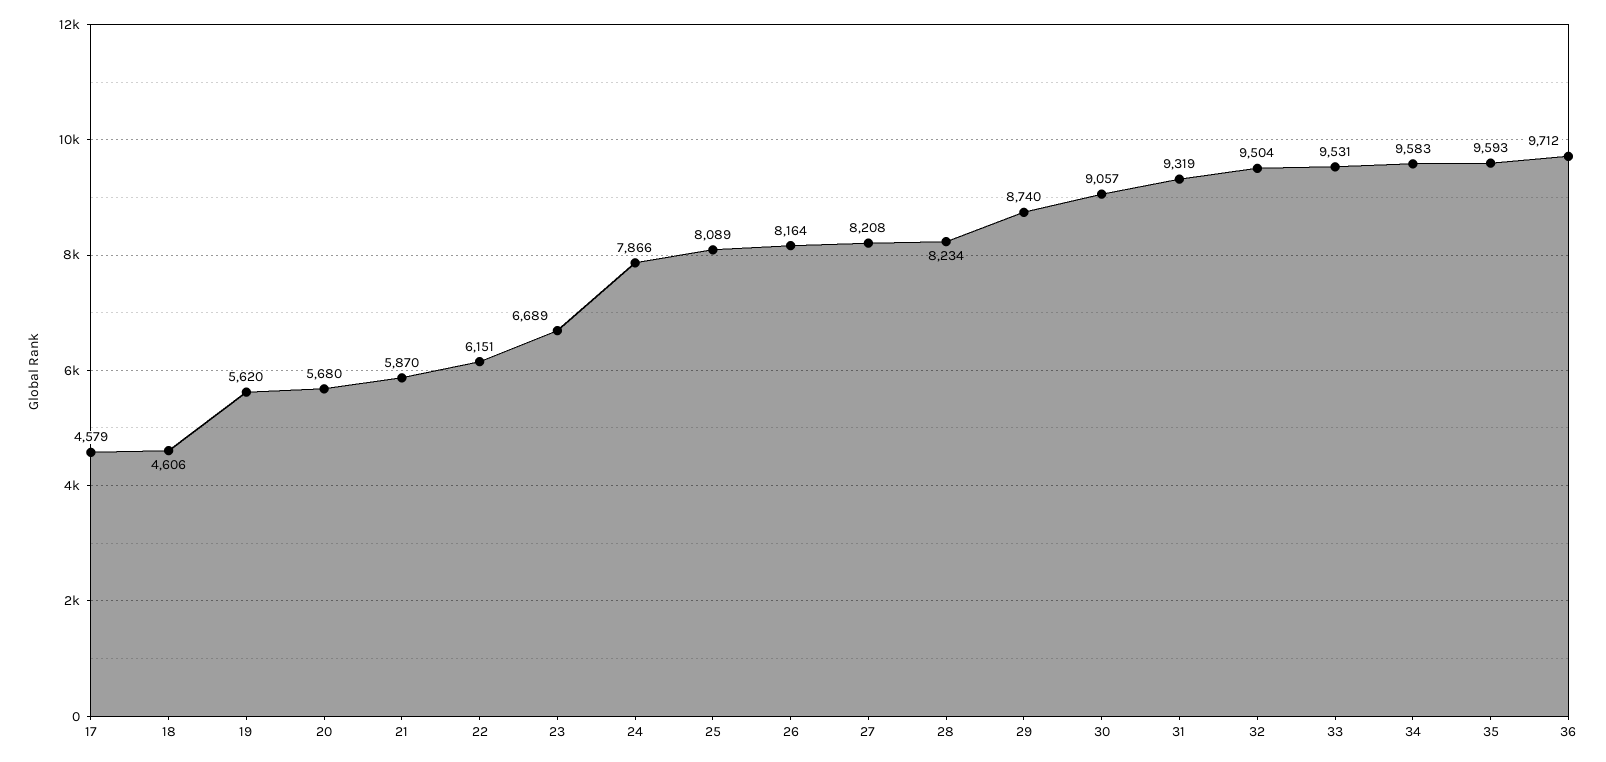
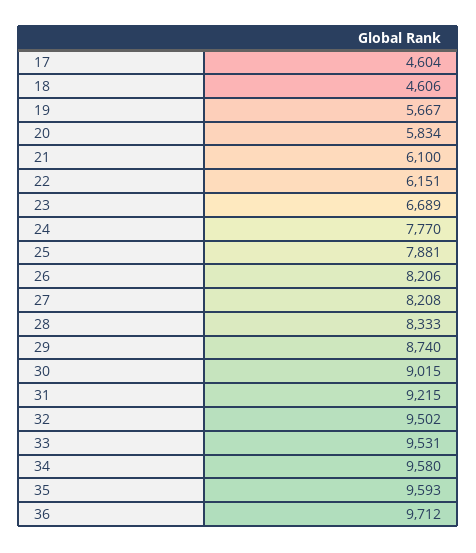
  {
-   "17": 4579,
+   "17": 4604,
    "18": 4606,
-   "19": 5620,
+   "19": 5667,
-   "20": 5680,
+   "20": 5834,
-   "21": 5870,
+   "21": 6100,
    "22": 6151,
    "23": 6689,
-   "24": 7866,
+   "24": 7770,
-   "25": 8089,
+   "25": 7881,
-   "26": 8164,
+   "26": 8206,
    "27": 8208,
-   "28": 8234,
+   "28": 8333,
    "29": 8740,
-   "30": 9057,
+   "30": 9015,
-   "31": 9319,
+   "31": 9215,
-   "32": 9504,
+   "32": 9502,
    "33": 9531,
-   "34": 9583,
+   "34": 9580,
    "35": 9593,
    "36": 9712
  }

